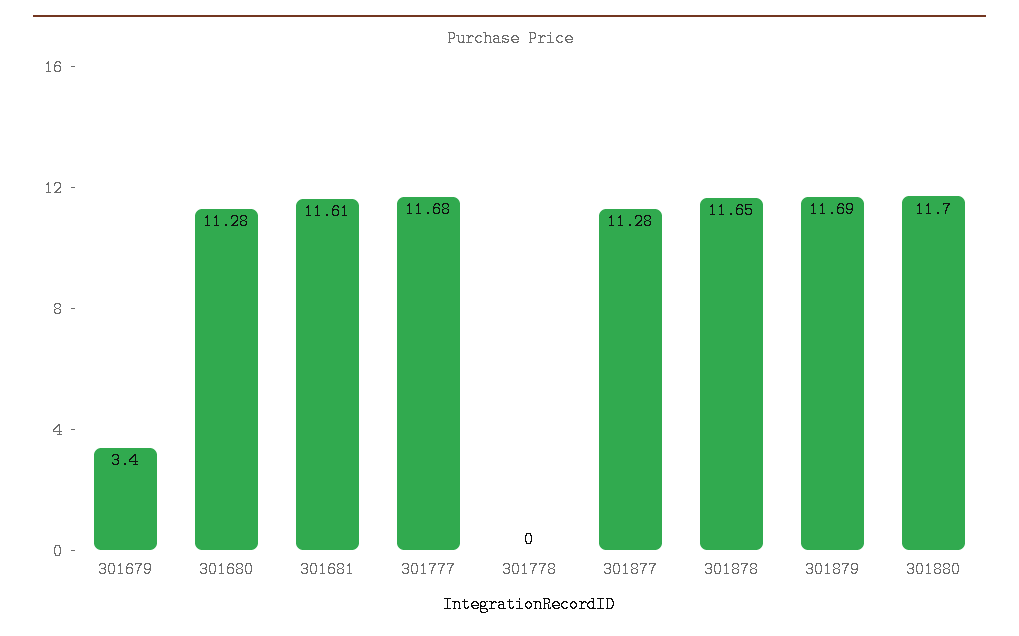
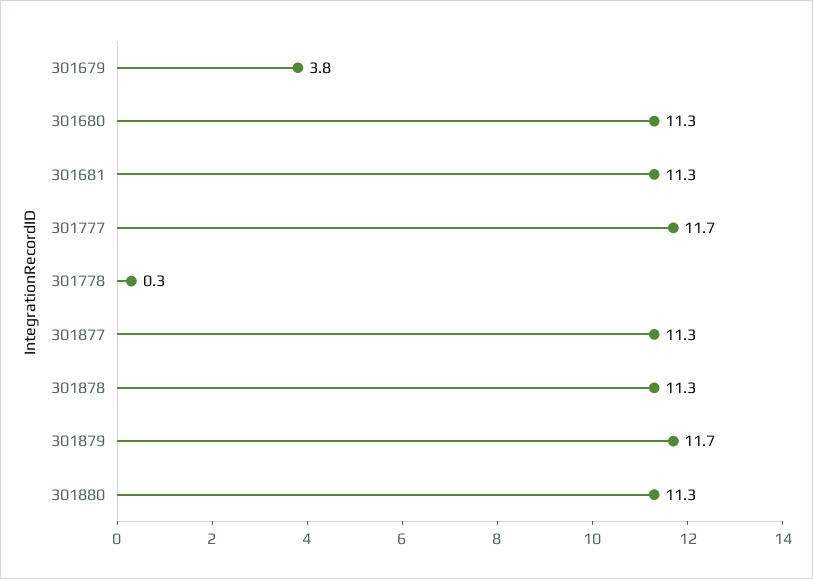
  {
-   "301679": 3.4,
+   "301679": 3.8,
    "301680": 11.28,
-   "301681": 11.61,
+   "301681": 11.3,
    "301777": 11.68,
-   "301778": 0,
+   "301778": 0.3,
    "301877": 11.28,
-   "301878": 11.65,
+   "301878": 11.3,
    "301879": 11.69,
-   "301880": 11.7
+   "301880": 11.3
  }

